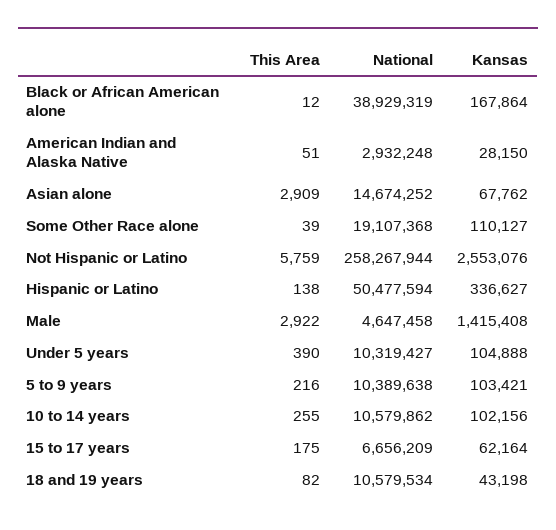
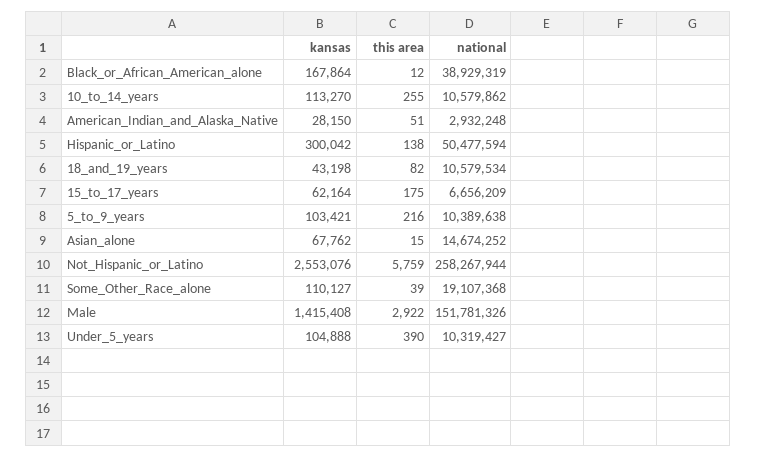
  {
    "This Area": {
      "Black or African American alone": 12,
      "American Indian and Alaska Native": 51,
-     "Asian alone": 2909,
+     "Asian alone": 15,
      "Some Other Race alone": 39,
      "Not Hispanic or Latino": 5759,
      "Hispanic or Latino": 138,
      "Male": 2922,
      "Under 5 years": 390,
      "5 to 9 years": 216,
      "10 to 14 years": 255,
      "15 to 17 years": 175,
      "18 and 19 years": 82
    },
    "National": {
      "Black or African American alone": 38929319,
      "American Indian and Alaska Native": 2932248,
      "Asian alone": 14674252,
      "Some Other Race alone": 19107368,
      "Not Hispanic or Latino": 258267944,
      "Hispanic or Latino": 50477594,
-     "Male": 4647458,
+     "Male": 151781326,
      "Under 5 years": 10319427,
      "5 to 9 years": 10389638,
      "10 to 14 years": 10579862,
      "15 to 17 years": 6656209,
      "18 and 19 years": 10579534
    },
    "Kansas": {
      "Black or African American alone": 167864,
      "American Indian and Alaska Native": 28150,
      "Asian alone": 67762,
      "Some Other Race alone": 110127,
      "Not Hispanic or Latino": 2553076,
-     "Hispanic or Latino": 336627,
+     "Hispanic or Latino": 300042,
      "Male": 1415408,
      "Under 5 years": 104888,
      "5 to 9 years": 103421,
-     "10 to 14 years": 102156,
+     "10 to 14 years": 113270,
      "15 to 17 years": 62164,
      "18 and 19 years": 43198
    }
  }

